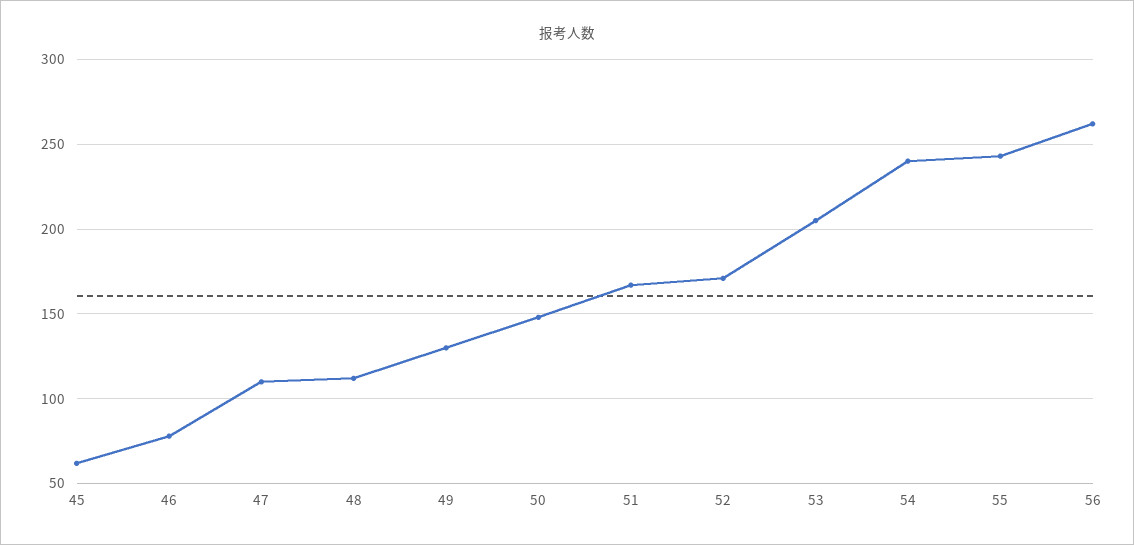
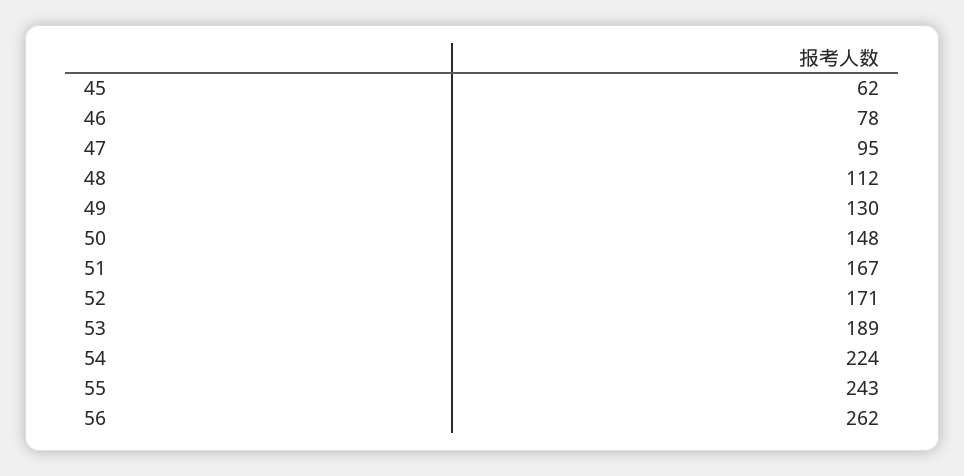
  {
    "45": 62,
    "46": 78,
-   "47": 110,
+   "47": 95,
    "48": 112,
    "49": 130,
    "50": 148,
    "51": 167,
    "52": 171,
-   "53": 205,
+   "53": 189,
-   "54": 240,
+   "54": 224,
    "55": 243,
    "56": 262
  }

